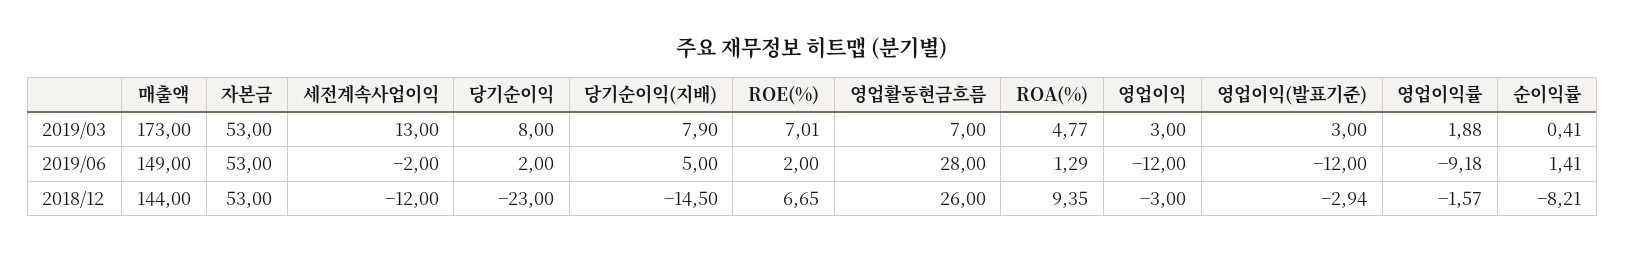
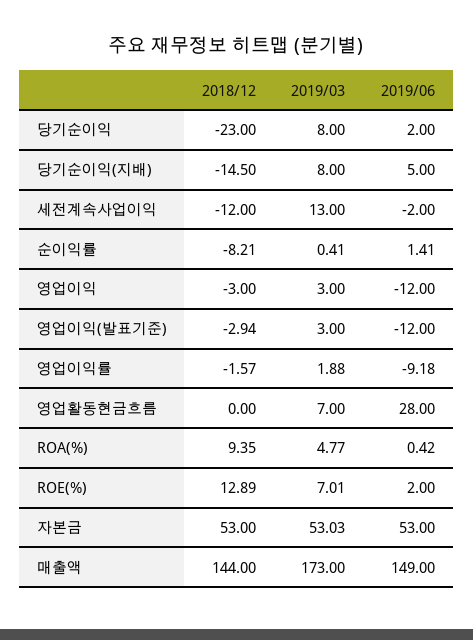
  {
    "매출액": {
      "2019/03": 173,
      "2019/06": 149,
      "2018/12": 144
    },
    "자본금": {
-     "2019/03": 53,
+     "2019/03": 53.03,
      "2019/06": 53,
      "2018/12": 53
    },
    "세전계속사업이익": {
      "2019/03": 13,
      "2019/06": -2,
      "2018/12": -12
    },
    "당기순이익": {
      "2019/03": 8,
      "2019/06": 2,
      "2018/12": -23
    },
    "당기순이익(지배)": {
-     "2019/03": 7.9,
+     "2019/03": 8,
      "2019/06": 5,
      "2018/12": -14.5
    },
    "ROE(%)": {
      "2019/03": 7.01,
      "2019/06": 2,
-     "2018/12": 6.65
+     "2018/12": 12.89
    },
    "영업활동현금흐름": {
      "2019/03": 7,
      "2019/06": 28,
-     "2018/12": 26
+     "2018/12": 0
    },
    "ROA(%)": {
      "2019/03": 4.77,
-     "2019/06": 1.29,
+     "2019/06": 0.42,
      "2018/12": 9.35
    },
    "영업이익": {
      "2019/03": 3,
      "2019/06": -12,
      "2018/12": -3
    },
    "영업이익(발표기준)": {
      "2019/03": 3,
      "2019/06": -12,
      "2018/12": -2.94
    },
    "영업이익률": {
      "2019/03": 1.88,
      "2019/06": -9.18,
      "2018/12": -1.57
    },
    "순이익률": {
      "2019/03": 0.41,
      "2019/06": 1.41,
      "2018/12": -8.21
    }
  }

